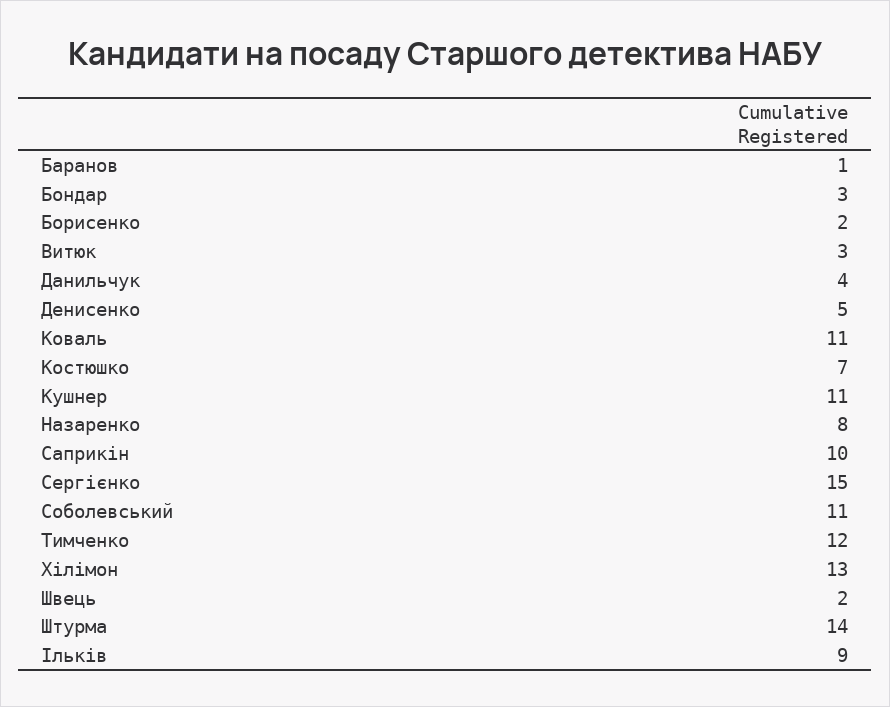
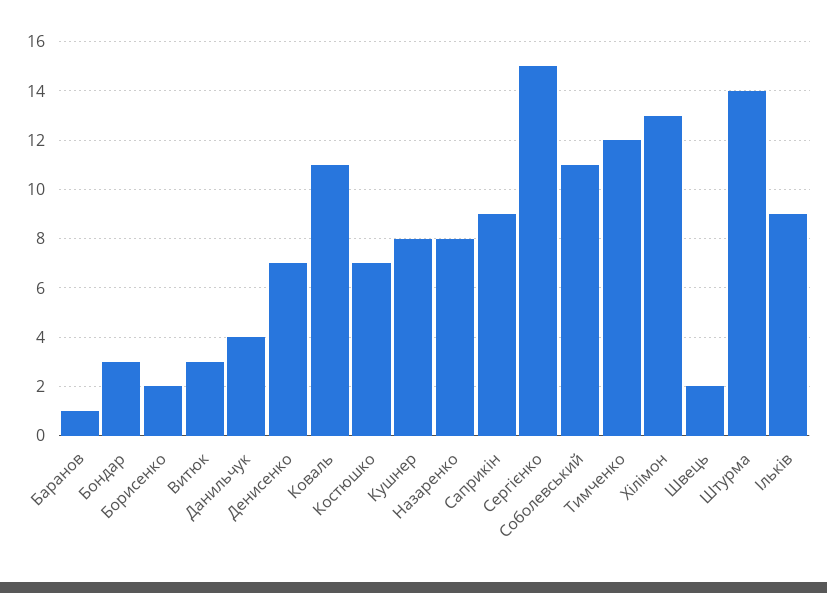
  {
    "Баранов": 1,
    "Бондар": 3,
    "Борисенко": 2,
    "Витюк": 3,
    "Данильчук": 4,
-   "Денисенко": 5,
+   "Денисенко": 7,
    "Коваль": 11,
    "Костюшко": 7,
-   "Кушнер": 11,
+   "Кушнер": 8,
    "Назаренко": 8,
-   "Саприкін": 10,
+   "Саприкін": 9,
    "Сергієнко": 15,
    "Соболевський": 11,
    "Тимченко": 12,
    "Хілімон": 13,
    "Швець": 2,
    "Штурма": 14,
    "Ільків": 9
  }

